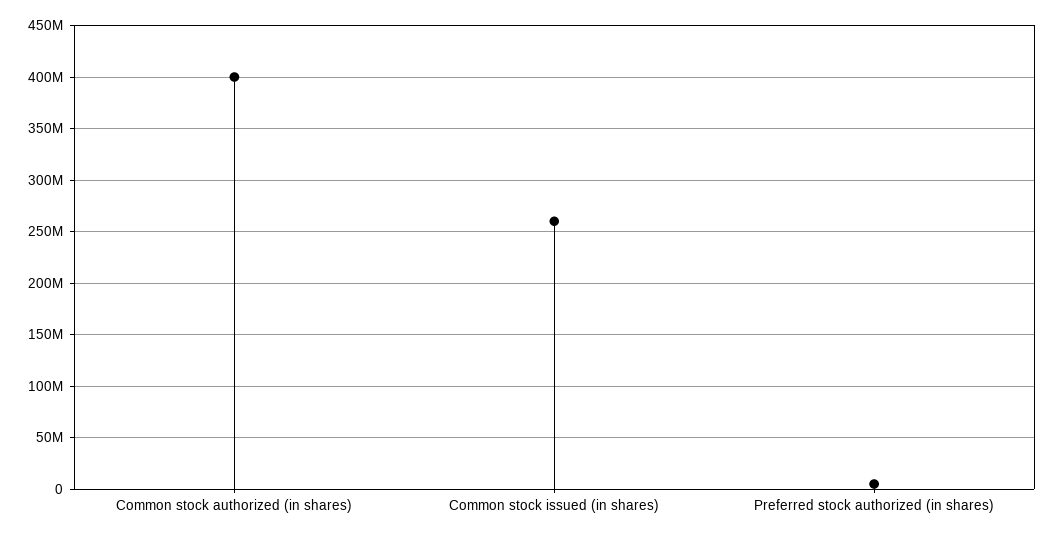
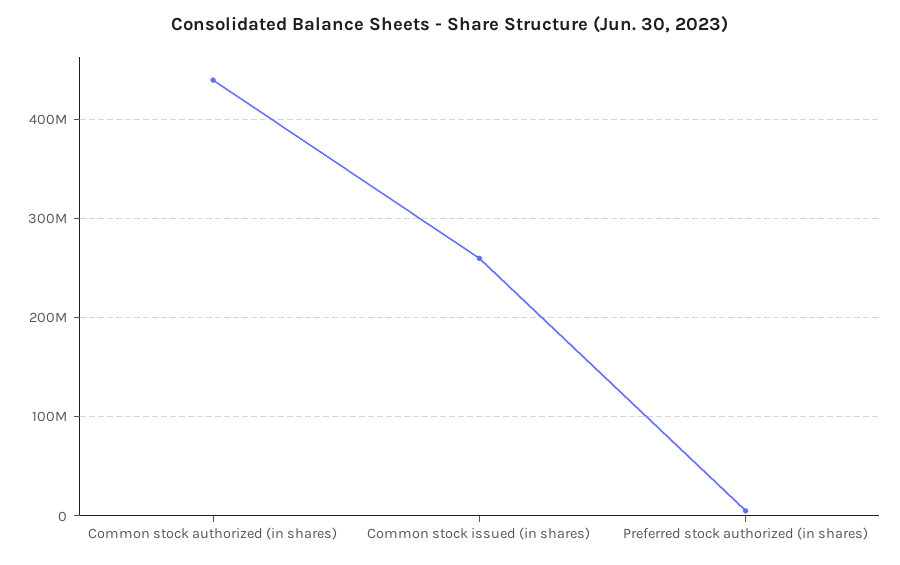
  {
-   "Common stock authorized (in shares)": 400000000,
+   "Common stock authorized (in shares)": 440000000,
    "Common stock issued (in shares)": 260000000,
    "Preferred stock authorized (in shares)": 10000000
  }

